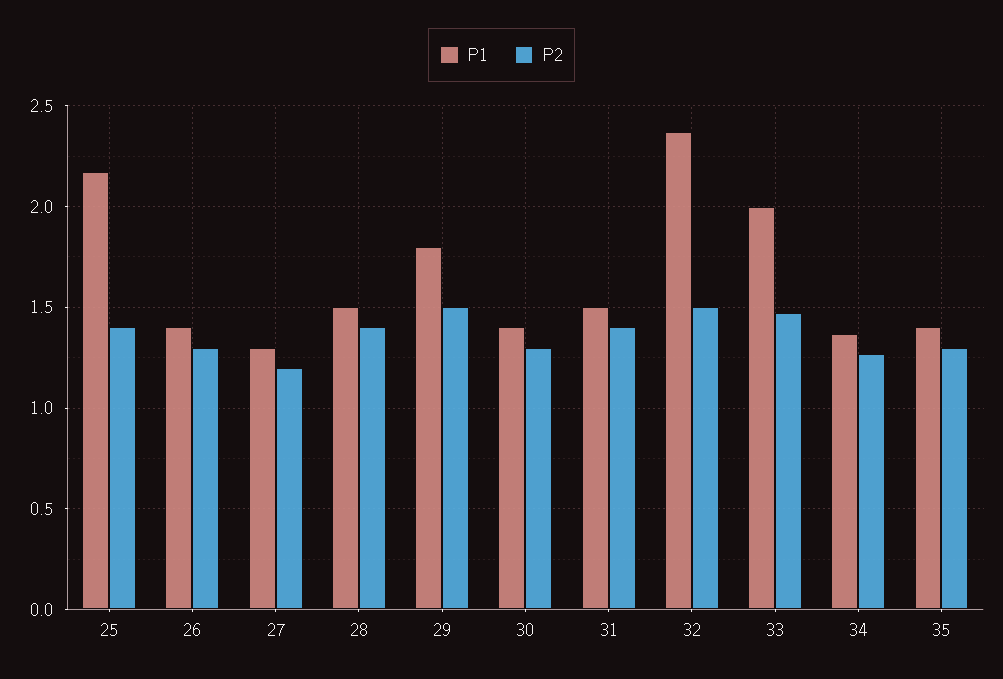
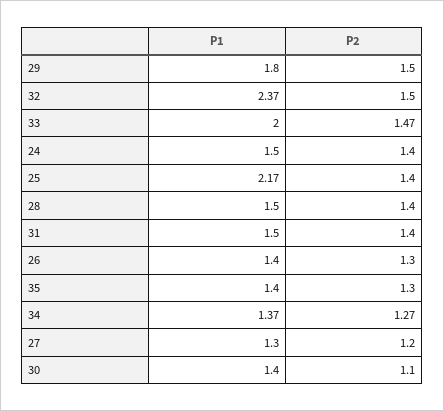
  {
    "P1": {
      "25": 2.17,
      "26": 1.4,
      "27": 1.3,
      "28": 1.5,
      "29": 1.8,
      "30": 1.4,
      "31": 1.5,
      "32": 2.37,
      "33": 2,
      "34": 1.37,
-     "35": 1.4
+     "35": 1.4,
+     "24": 1.5
    },
    "P2": {
      "25": 1.4,
      "26": 1.3,
      "27": 1.2,
      "28": 1.4,
      "29": 1.5,
-     "30": 1.3,
+     "30": 1.1,
      "31": 1.4,
      "32": 1.5,
      "33": 1.47,
      "34": 1.27,
-     "35": 1.3
+     "35": 1.3,
+     "24": 1.4
    }
  }

